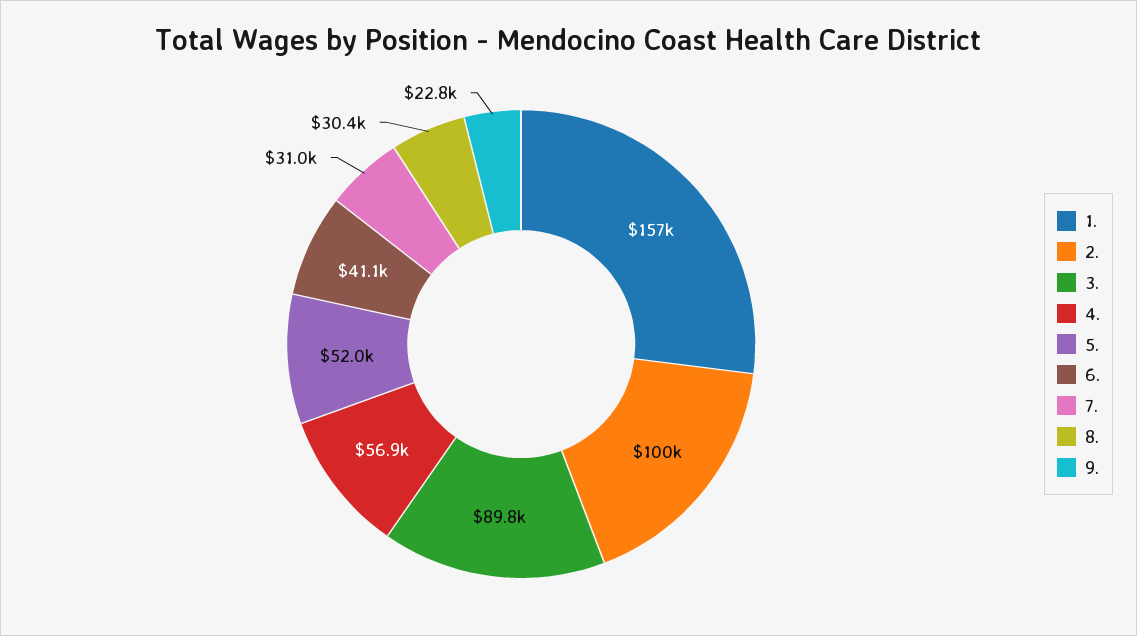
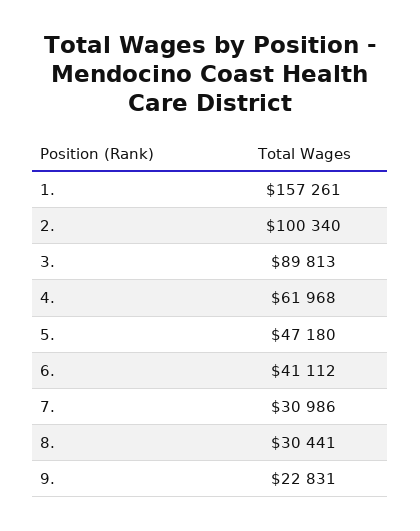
  {
    "1.": 157261,
    "2.": 100340,
    "3.": 89813,
-   "4.": 56900,
+   "4.": 61968,
-   "5.": 52000,
+   "5.": 47180,
    "6.": 41112,
    "7.": 30986,
    "8.": 30441,
    "9.": 22831
  }

